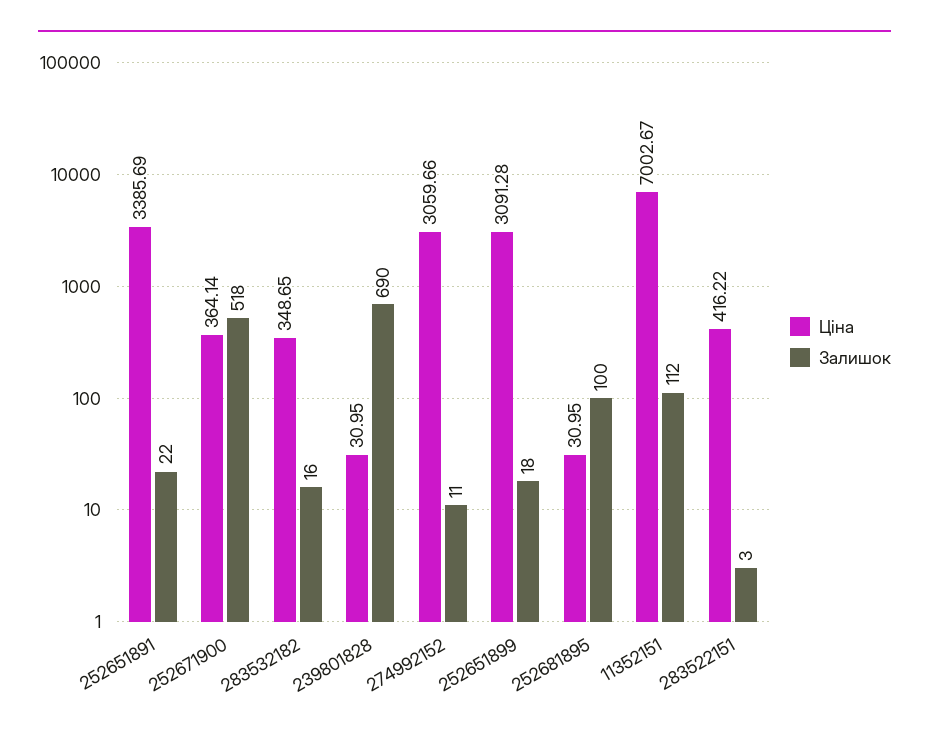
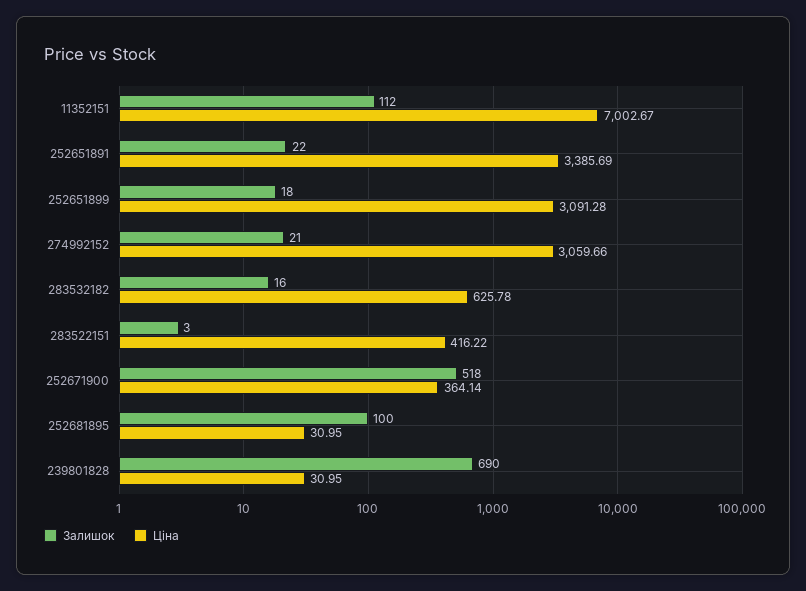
  {
    "Ціна": {
      "252651891": 3385.69,
      "252671900": 364.14,
-     "283532182": 348.65,
+     "283532182": 625.78,
      "239801828": 30.95,
      "274992152": 3059.66,
      "252651899": 3091.28,
      "252681895": 30.95,
      "11352151": 7002.67,
      "283522151": 416.22
    },
    "Залишок": {
      "252651891": 22,
      "252671900": 518,
      "283532182": 16,
      "239801828": 690,
-     "274992152": 11,
+     "274992152": 21,
      "252651899": 18,
      "252681895": 100,
      "11352151": 112,
      "283522151": 3
    }
  }

